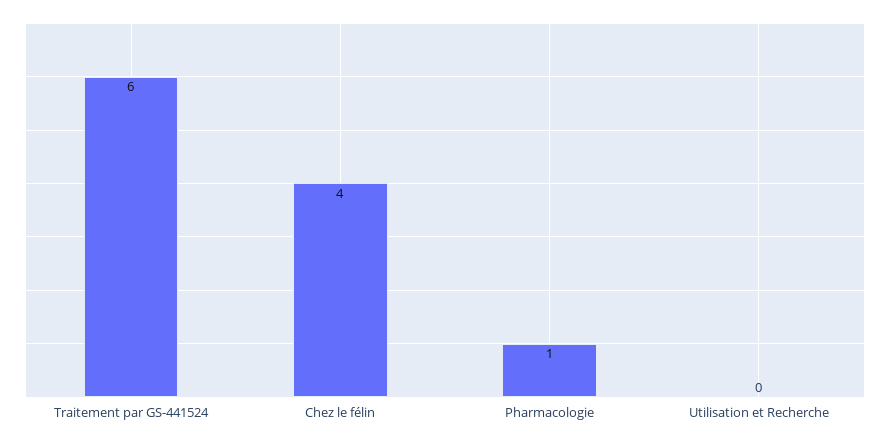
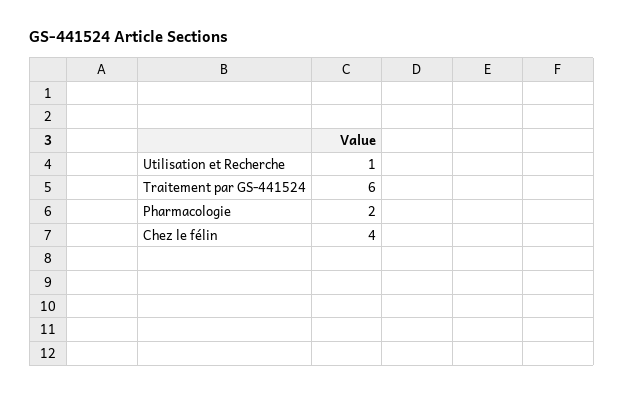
  {
    "Traitement par GS-441524": 6,
    "Chez le félin": 4,
-   "Pharmacologie": 1,
+   "Pharmacologie": 2,
-   "Utilisation et Recherche": 0
+   "Utilisation et Recherche": 1
  }

